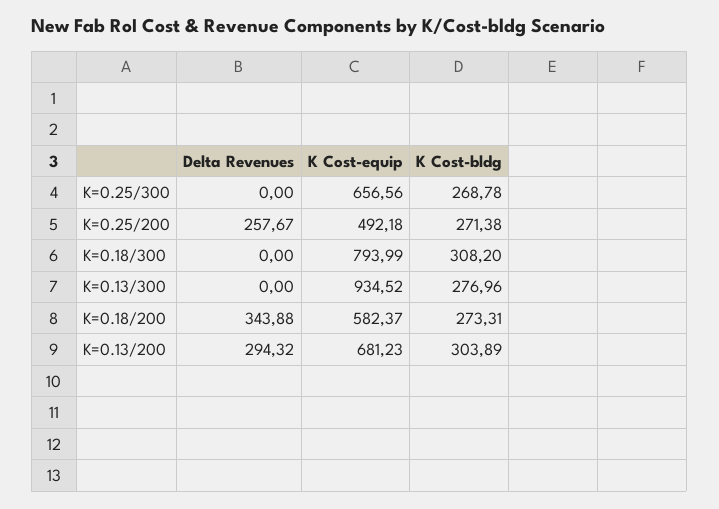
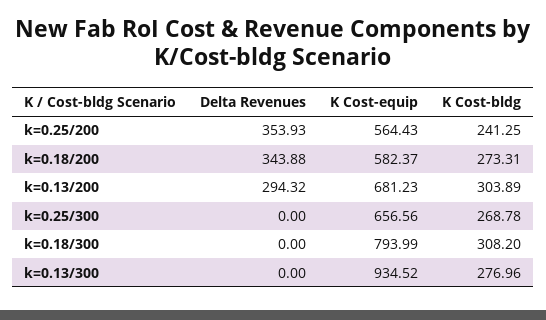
  {
    "Delta Revenues": {
      "K=0.25/300": 0,
-     "K=0.25/200": 257.67,
+     "K=0.25/200": 353.93,
      "K=0.18/300": 0,
      "K=0.13/300": 0,
      "K=0.18/200": 343.88,
      "K=0.13/200": 294.32
    },
    "K Cost-equip": {
      "K=0.25/300": 656.56,
-     "K=0.25/200": 492.18,
+     "K=0.25/200": 564.43,
      "K=0.18/300": 793.99,
      "K=0.13/300": 934.52,
      "K=0.18/200": 582.37,
      "K=0.13/200": 681.23
    },
    "K Cost-bldg": {
      "K=0.25/300": 268.78,
-     "K=0.25/200": 271.38,
+     "K=0.25/200": 241.25,
      "K=0.18/300": 308.2,
      "K=0.13/300": 276.96,
      "K=0.18/200": 273.31,
      "K=0.13/200": 303.89
    }
  }

